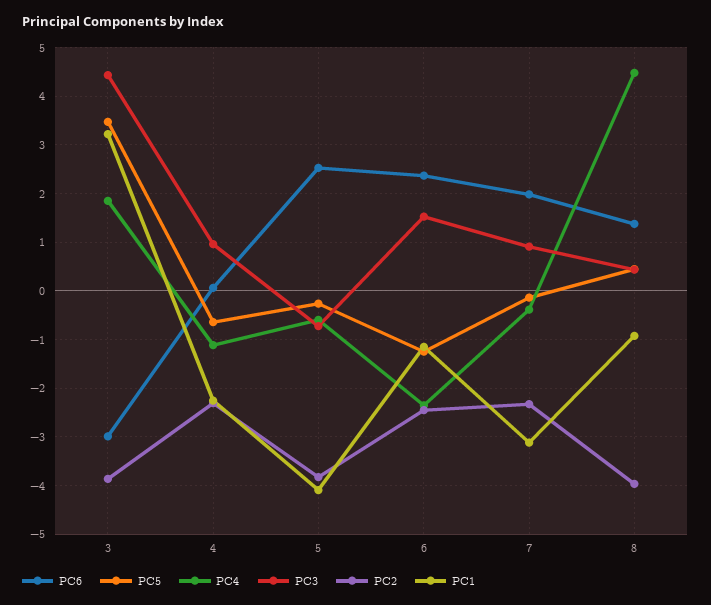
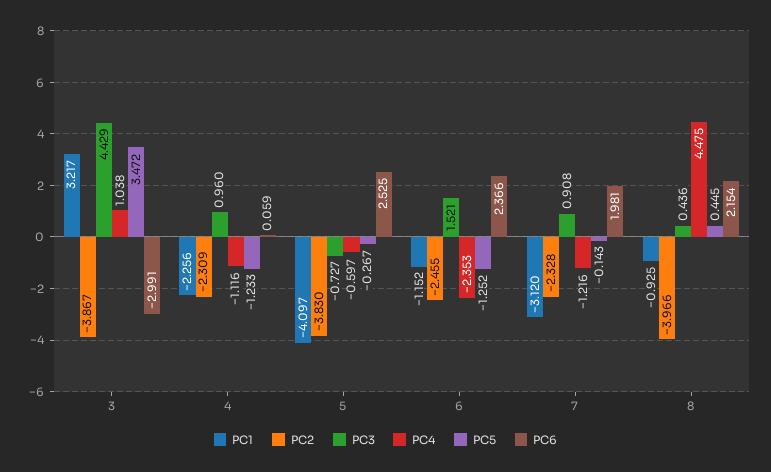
  {
    "PC6": {
      "3": -2.991,
      "4": 0.059,
      "5": 2.525,
      "6": 2.366,
      "7": 1.981,
-     "8": 1.4
+     "8": 2.154
    },
    "PC5": {
      "3": 3.472,
-     "4": -0.6,
+     "4": -1.233,
      "5": -0.267,
      "6": -1.252,
      "7": -0.143,
      "8": 0.445
    },
    "PC4": {
-     "3": 1.8,
+     "3": 1.038,
      "4": -1.116,
      "5": -0.597,
      "6": -2.353,
-     "7": -0.4,
+     "7": -1.216,
      "8": 4.475
    },
    "PC3": {
      "3": 4.429,
      "4": 0.96,
      "5": -0.727,
      "6": 1.521,
      "7": 0.908,
      "8": 0.436
    },
    "PC2": {
      "3": -3.867,
      "4": -2.309,
      "5": -3.83,
      "6": -2.455,
      "7": -2.328,
      "8": -3.966
    },
    "PC1": {
      "3": 3.217,
      "4": -2.256,
      "5": -4.097,
      "6": -1.152,
      "7": -3.12,
      "8": -0.925
    }
  }

